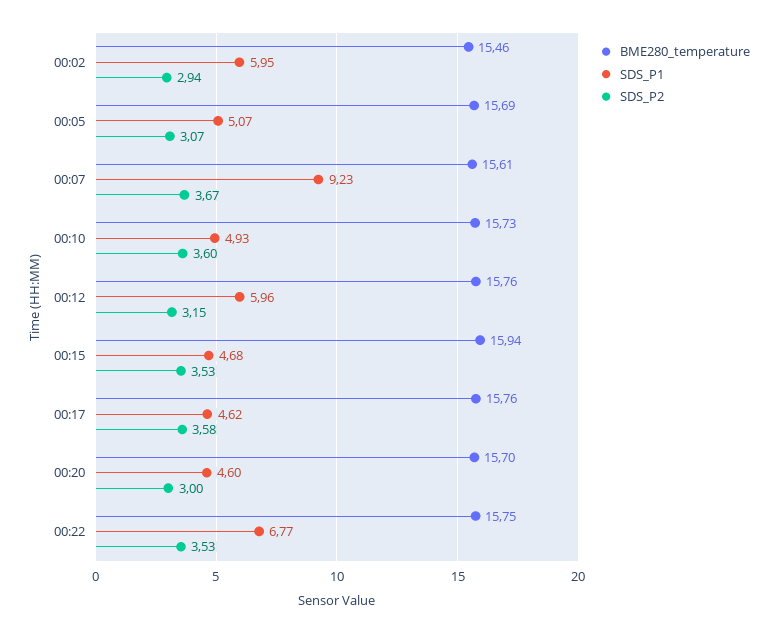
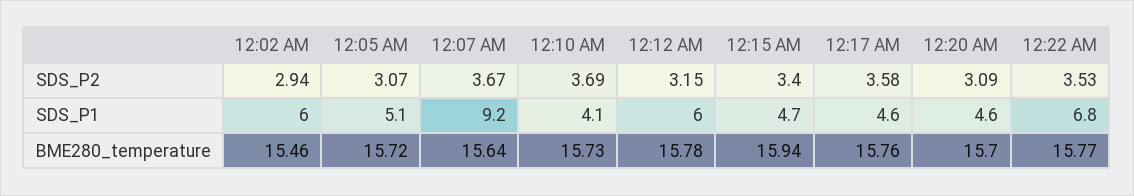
  {
    "BME280_temperature": {
      "00:02": 15.46,
-     "00:05": 15.69,
+     "00:05": 15.72,
-     "00:07": 15.61,
+     "00:07": 15.64,
      "00:10": 15.73,
-     "00:12": 15.76,
+     "00:12": 15.78,
      "00:15": 15.94,
      "00:17": 15.76,
      "00:20": 15.7,
-     "00:22": 15.75
+     "00:22": 15.77
    },
    "SDS_P1": {
      "00:02": 5.95,
      "00:05": 5.07,
      "00:07": 9.23,
-     "00:10": 4.93,
+     "00:10": 4.1,
      "00:12": 5.96,
      "00:15": 4.68,
      "00:17": 4.62,
      "00:20": 4.6,
      "00:22": 6.77
    },
    "SDS_P2": {
      "00:02": 2.94,
      "00:05": 3.07,
      "00:07": 3.67,
-     "00:10": 3.6,
+     "00:10": 3.69,
      "00:12": 3.15,
-     "00:15": 3.53,
+     "00:15": 3.4,
      "00:17": 3.58,
-     "00:20": 3,
+     "00:20": 3.09,
      "00:22": 3.53
    }
  }

